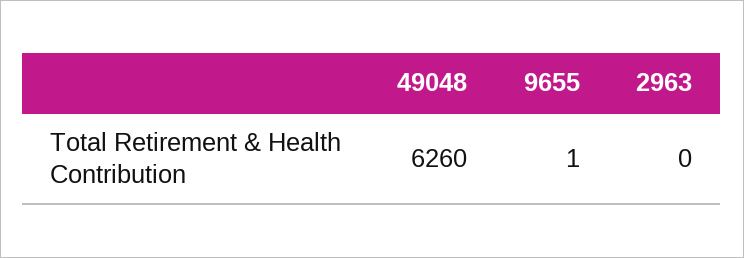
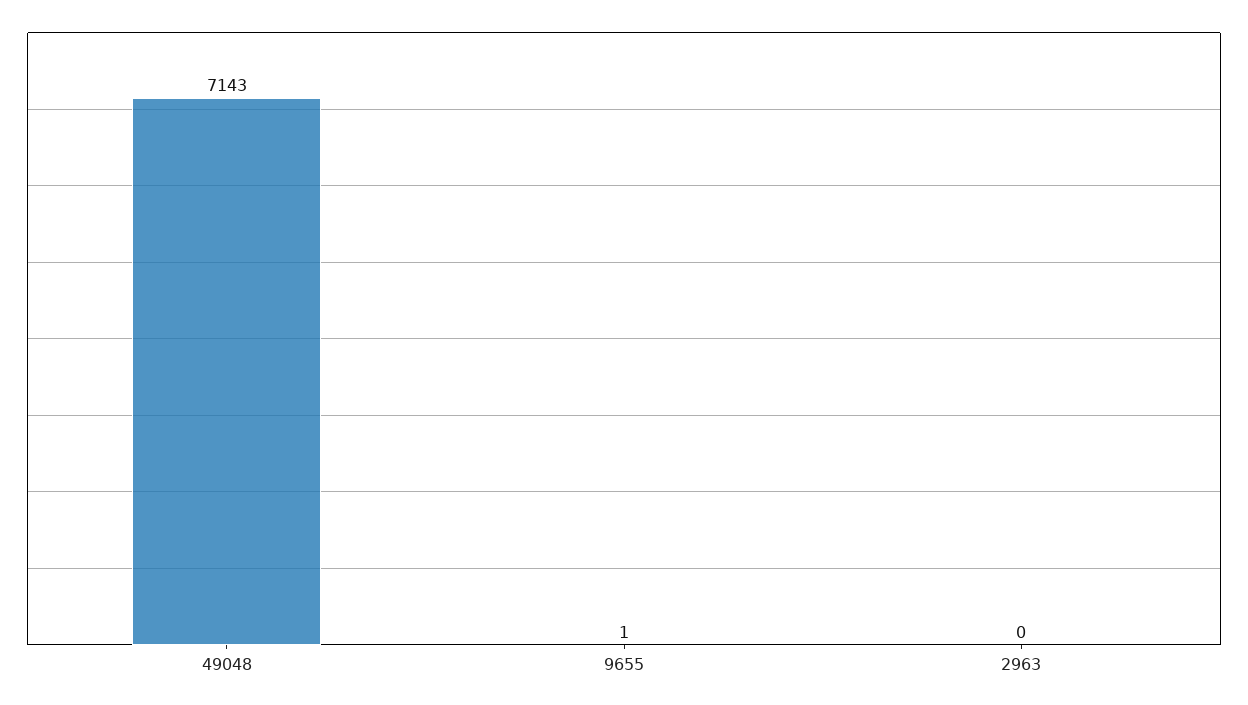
  {
-   "49048": 6260,
+   "49048": 7143,
    "9655": 1,
    "2963": 0
  }

